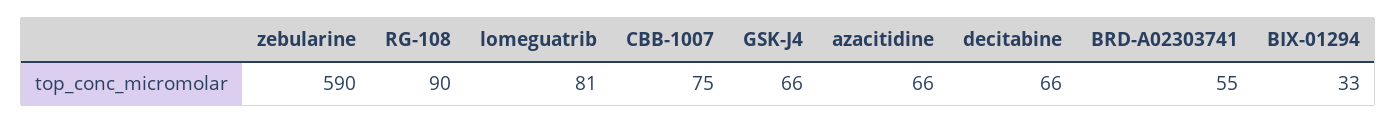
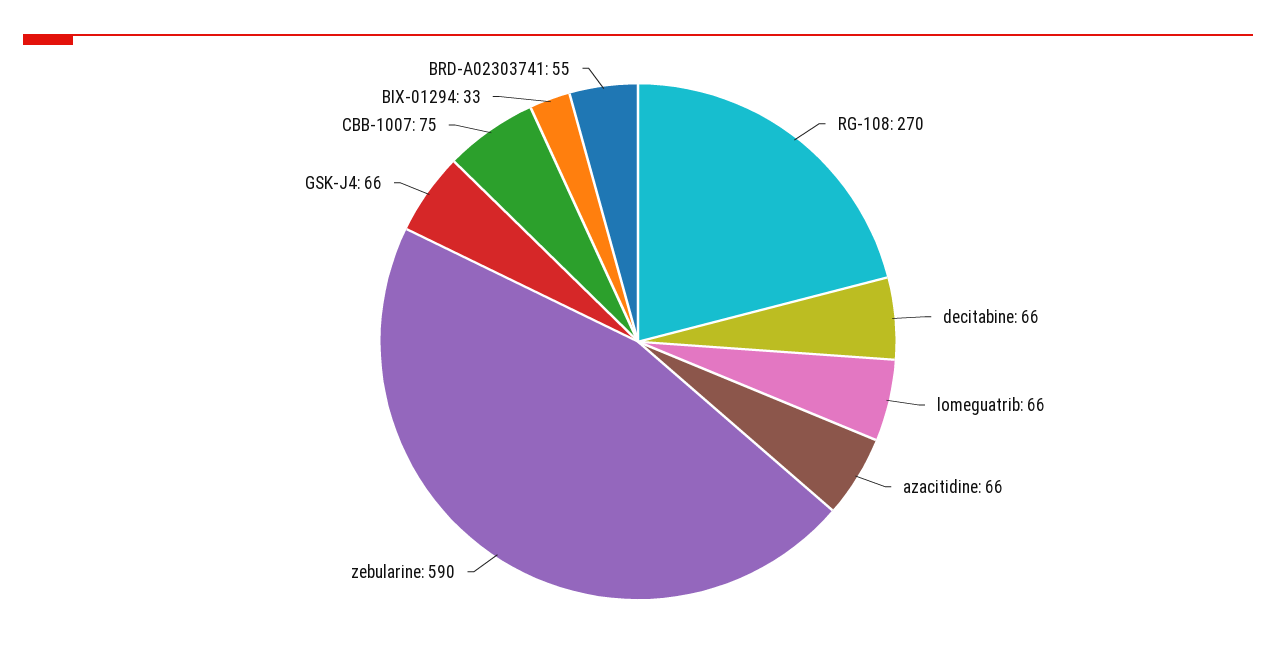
  {
    "zebularine": 590,
-   "RG-108": 90,
+   "RG-108": 270,
-   "lomeguatrib": 81,
+   "lomeguatrib": 66,
    "CBB-1007": 75,
    "GSK-J4": 66,
    "azacitidine": 66,
    "decitabine": 66,
    "BRD-A02303741": 55,
    "BIX-01294": 33
  }

